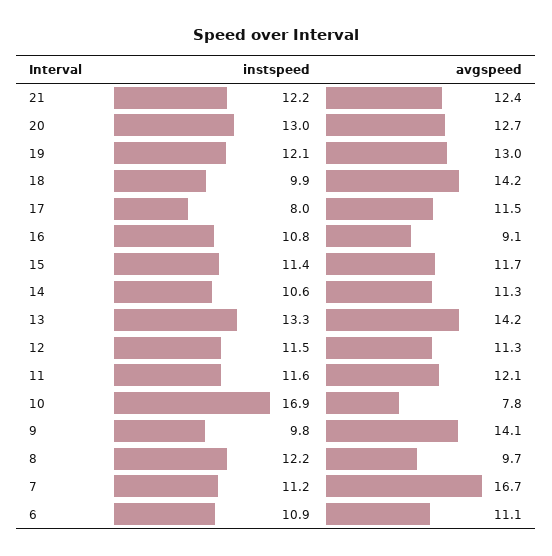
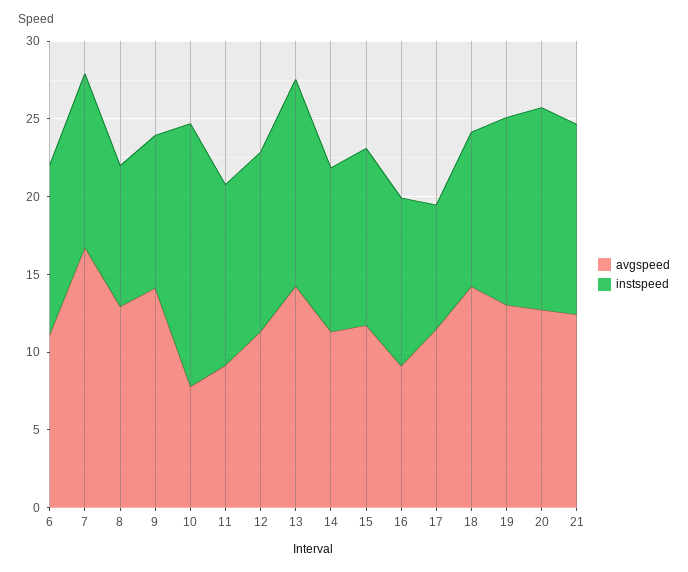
  {
    "instspeed": {
      "21": 12.2,
      "20": 13,
      "19": 12.1,
      "18": 9.9,
      "17": 8,
      "16": 10.8,
      "15": 11.4,
      "14": 10.6,
      "13": 13.3,
      "12": 11.5,
      "11": 11.6,
      "10": 16.9,
      "9": 9.8,
-     "8": 12.2,
+     "8": 9,
      "7": 11.2,
      "6": 10.9
    },
    "avgspeed": {
      "21": 12.4,
      "20": 12.7,
      "19": 13,
      "18": 14.2,
      "17": 11.5,
      "16": 9.1,
      "15": 11.7,
      "14": 11.3,
      "13": 14.2,
      "12": 11.3,
-     "11": 12.1,
+     "11": 9,
      "10": 7.8,
      "9": 14.1,
-     "8": 9.7,
+     "8": 13,
      "7": 16.7,
      "6": 11.1
    }
  }

